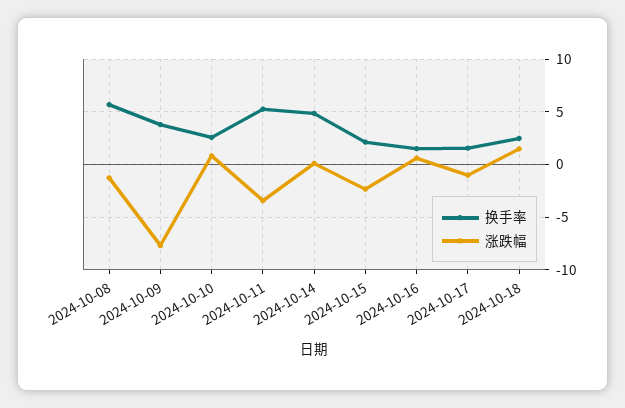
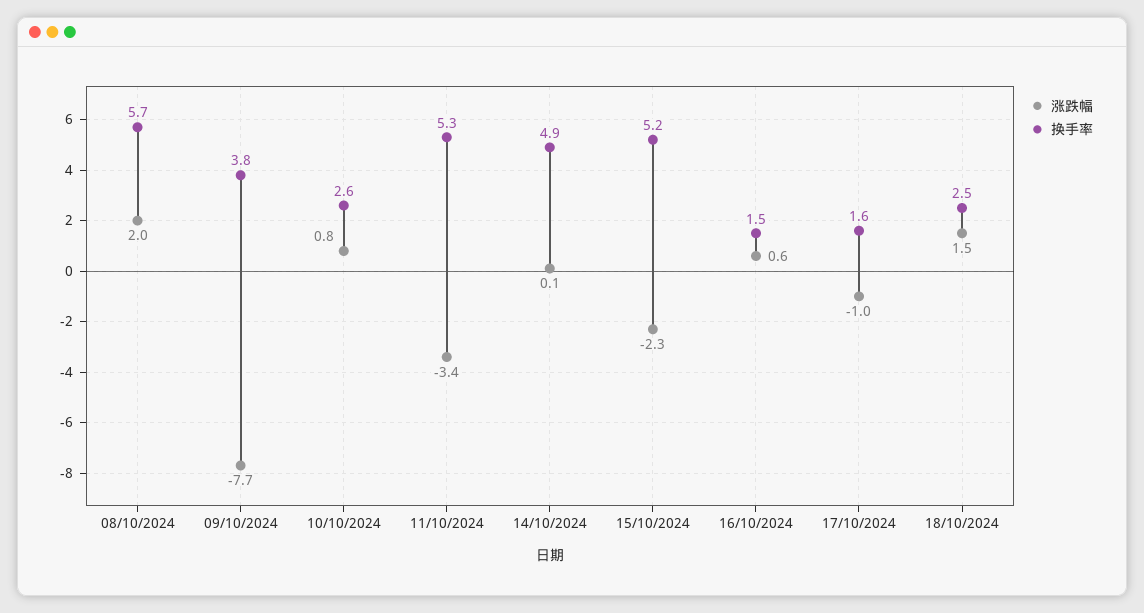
  {
    "换手率": {
      "2024-10-08": 5.7,
      "2024-10-09": 3.8,
      "2024-10-10": 2.6,
      "2024-10-11": 5.3,
      "2024-10-14": 4.9,
-     "2024-10-15": 2,
+     "2024-10-15": 5.2,
      "2024-10-16": 1.5,
      "2024-10-17": 1.6,
      "2024-10-18": 2.5
    },
    "涨跌幅": {
-     "2024-10-08": -1,
+     "2024-10-08": 2,
      "2024-10-09": -7.7,
      "2024-10-10": 0.8,
      "2024-10-11": -3.4,
      "2024-10-14": 0.1,
      "2024-10-15": -2.3,
      "2024-10-16": 0.6,
      "2024-10-17": -1,
      "2024-10-18": 1.5
    }
  }

